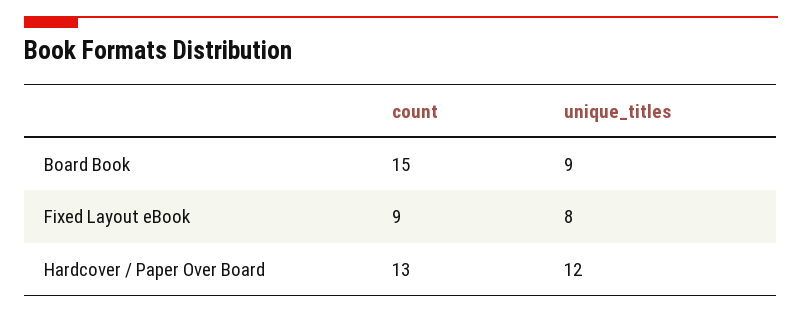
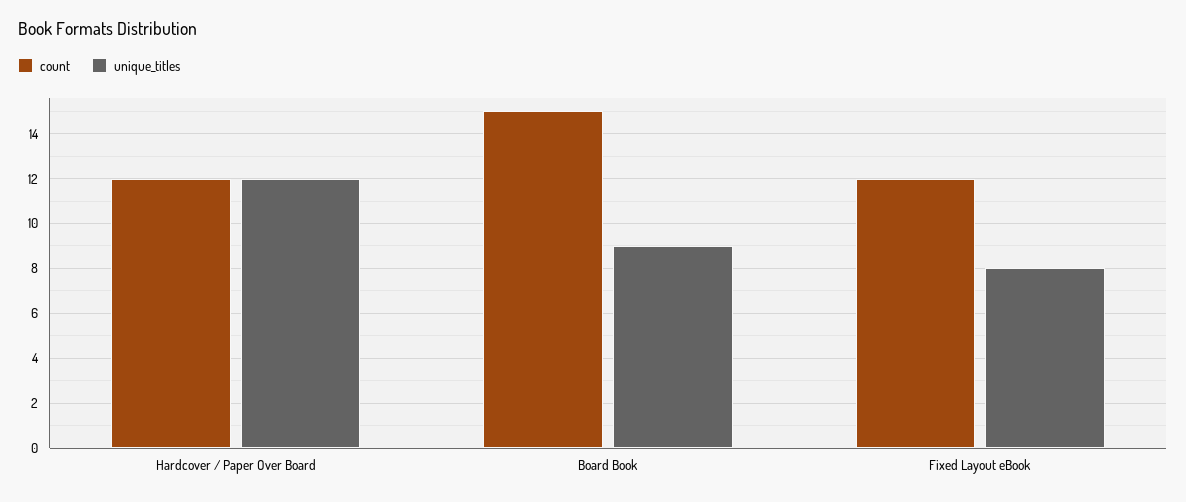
  {
    "count": {
      "Board Book": 15,
-     "Fixed Layout eBook": 9,
+     "Fixed Layout eBook": 12,
-     "Hardcover / Paper Over Board": 13
+     "Hardcover / Paper Over Board": 12
    },
    "unique_titles": {
      "Board Book": 9,
      "Fixed Layout eBook": 8,
      "Hardcover / Paper Over Board": 12
    }
  }

